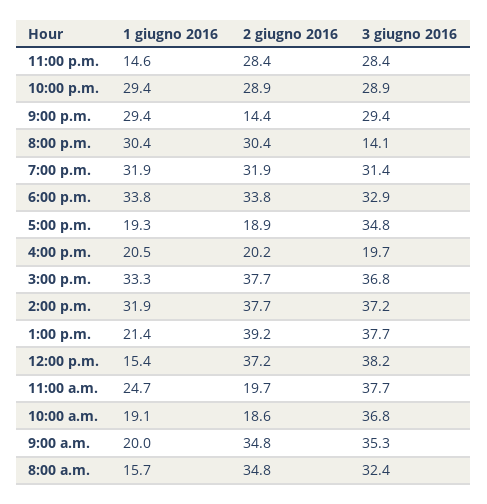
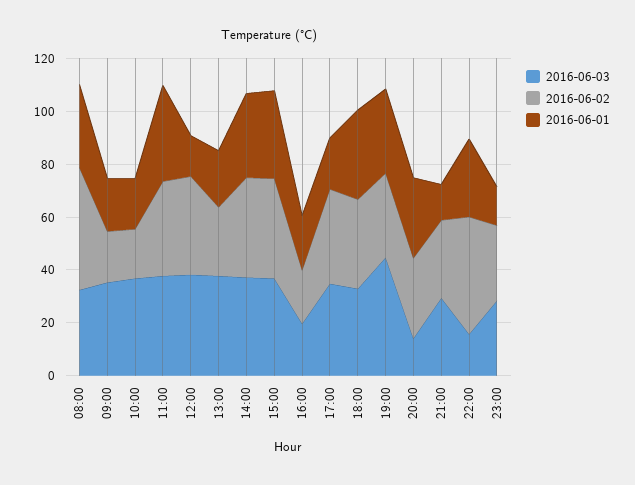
  {
    "1 giugno 2016": {
      "11:00 p.m.": 14.6,
      "10:00 p.m.": 29.4,
-     "9:00 p.m.": 29.4,
+     "9:00 p.m.": 15,
      "8:00 p.m.": 30.4,
      "7:00 p.m.": 31.9,
      "6:00 p.m.": 33.8,
      "5:00 p.m.": 19.3,
      "4:00 p.m.": 20.5,
      "3:00 p.m.": 33.3,
      "2:00 p.m.": 31.9,
      "1:00 p.m.": 21.4,
      "12:00 p.m.": 15.4,
-     "11:00 a.m.": 24.7,
+     "11:00 a.m.": 35,
      "10:00 a.m.": 19.1,
      "9:00 a.m.": 20,
-     "8:00 a.m.": 15.7
+     "8:00 a.m.": 30
    },
    "2 giugno 2016": {
      "11:00 p.m.": 28.4,
-     "10:00 p.m.": 28.9,
+     "10:00 p.m.": 45,
-     "9:00 p.m.": 14.4,
+     "9:00 p.m.": 30,
      "8:00 p.m.": 30.4,
      "7:00 p.m.": 31.9,
      "6:00 p.m.": 33.8,
-     "5:00 p.m.": 18.9,
+     "5:00 p.m.": 35,
      "4:00 p.m.": 20.2,
      "3:00 p.m.": 37.7,
      "2:00 p.m.": 37.7,
-     "1:00 p.m.": 39.2,
+     "1:00 p.m.": 25,
      "12:00 p.m.": 37.2,
-     "11:00 a.m.": 19.7,
+     "11:00 a.m.": 35,
      "10:00 a.m.": 18.6,
-     "9:00 a.m.": 34.8,
+     "9:00 a.m.": 20,
-     "8:00 a.m.": 34.8
+     "8:00 a.m.": 45
    },
    "3 giugno 2016": {
      "11:00 p.m.": 28.4,
-     "10:00 p.m.": 28.9,
+     "10:00 p.m.": 15,
      "9:00 p.m.": 29.4,
      "8:00 p.m.": 14.1,
-     "7:00 p.m.": 31.4,
+     "7:00 p.m.": 45,
      "6:00 p.m.": 32.9,
      "5:00 p.m.": 34.8,
      "4:00 p.m.": 19.7,
      "3:00 p.m.": 36.8,
      "2:00 p.m.": 37.2,
      "1:00 p.m.": 37.7,
      "12:00 p.m.": 38.2,
      "11:00 a.m.": 37.7,
      "10:00 a.m.": 36.8,
      "9:00 a.m.": 35.3,
      "8:00 a.m.": 32.4
    }
  }

